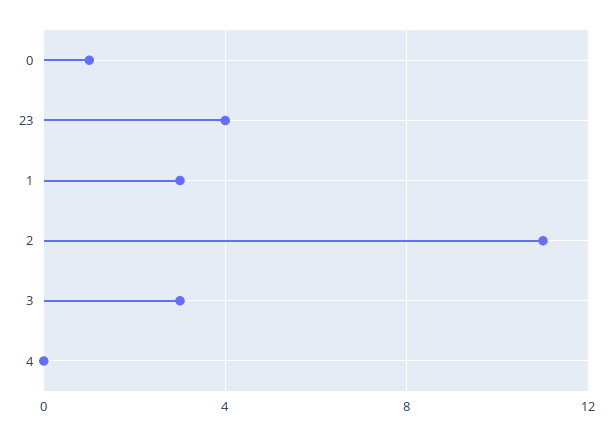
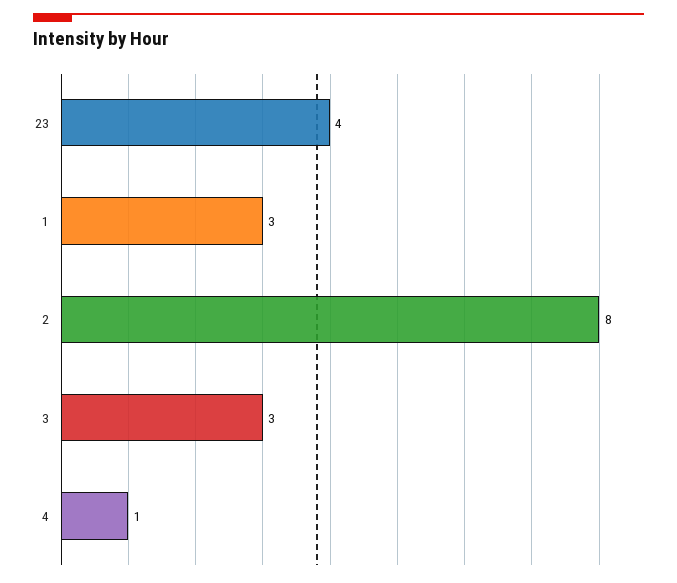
  {
-   "0": 1,
    "23": 4,
    "1": 3,
-   "2": 11,
+   "2": 8,
    "3": 3,
-   "4": 0
+   "4": 1
  }

